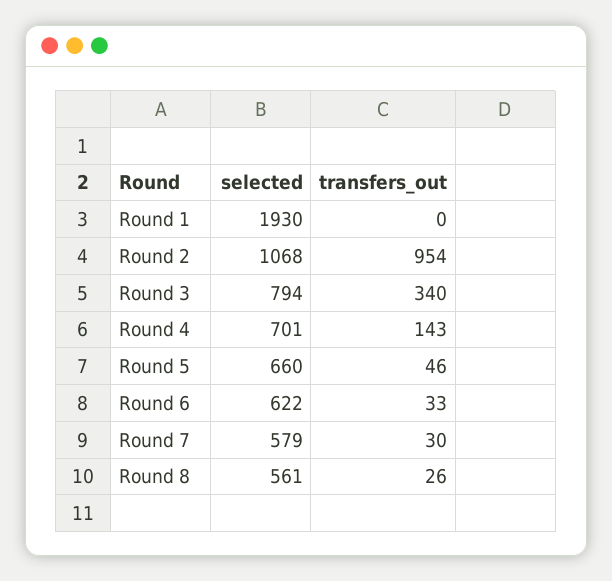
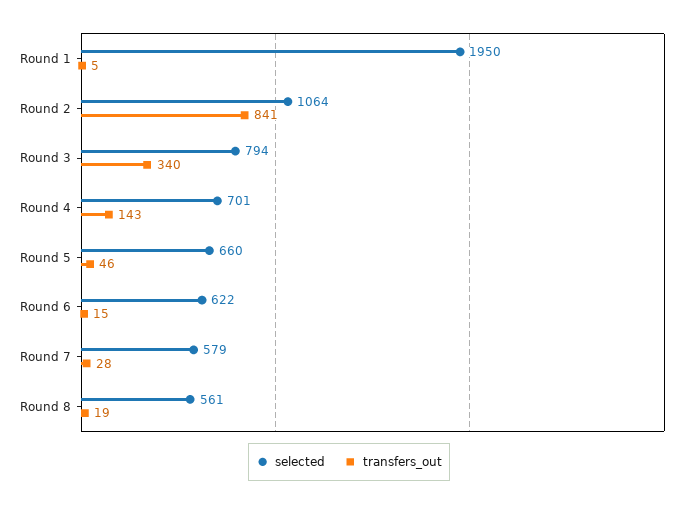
  {
    "selected": {
-     "Round 1": 1930,
+     "Round 1": 1950,
-     "Round 2": 1068,
+     "Round 2": 1064,
      "Round 3": 794,
      "Round 4": 701,
      "Round 5": 660,
      "Round 6": 622,
      "Round 7": 579,
      "Round 8": 561
    },
    "transfers_out": {
-     "Round 1": 0,
+     "Round 1": 5,
-     "Round 2": 954,
+     "Round 2": 841,
      "Round 3": 340,
      "Round 4": 143,
      "Round 5": 46,
-     "Round 6": 33,
+     "Round 6": 15,
-     "Round 7": 30,
+     "Round 7": 28,
-     "Round 8": 26
+     "Round 8": 19
    }
  }

